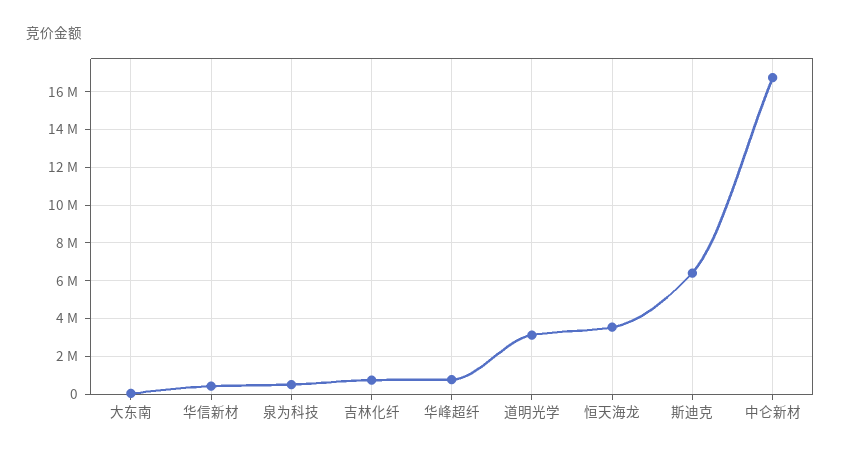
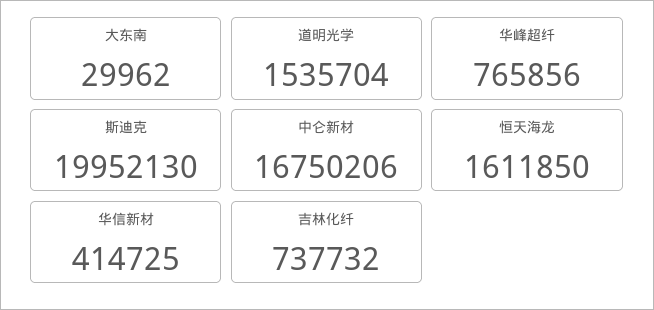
  {
    "大东南": 29962,
    "华信新材": 414725,
-   "泉为科技": 500000,
    "吉林化纤": 737732,
    "华峰超纤": 765856,
-   "道明光学": 3000000,
+   "道明光学": 1535704,
-   "恒天海龙": 3500000,
+   "恒天海龙": 1611850,
-   "斯迪克": 6500000,
+   "斯迪克": 19952130,
    "中仑新材": 16750206
  }

